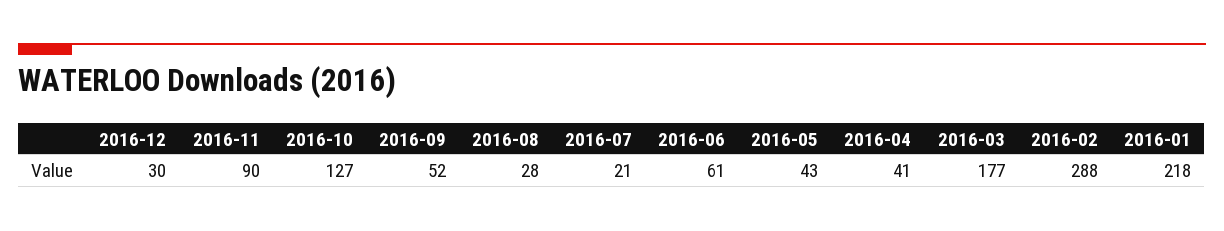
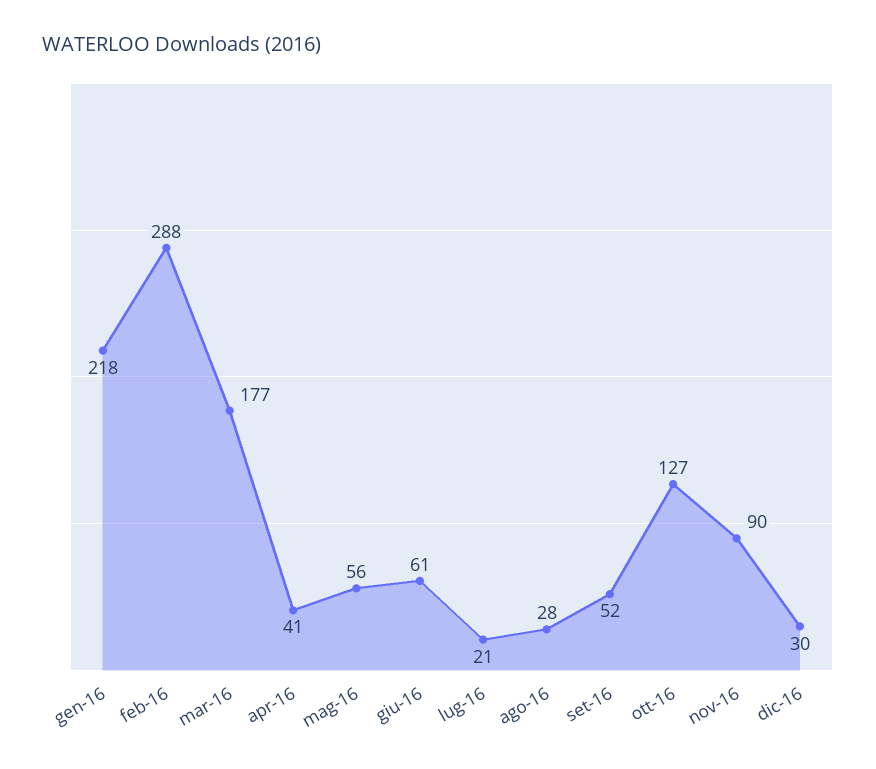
  {
    "2016-12": 30,
    "2016-11": 90,
    "2016-10": 127,
    "2016-09": 52,
    "2016-08": 28,
    "2016-07": 21,
    "2016-06": 61,
-   "2016-05": 43,
+   "2016-05": 56,
    "2016-04": 41,
    "2016-03": 177,
    "2016-02": 288,
    "2016-01": 218
  }

